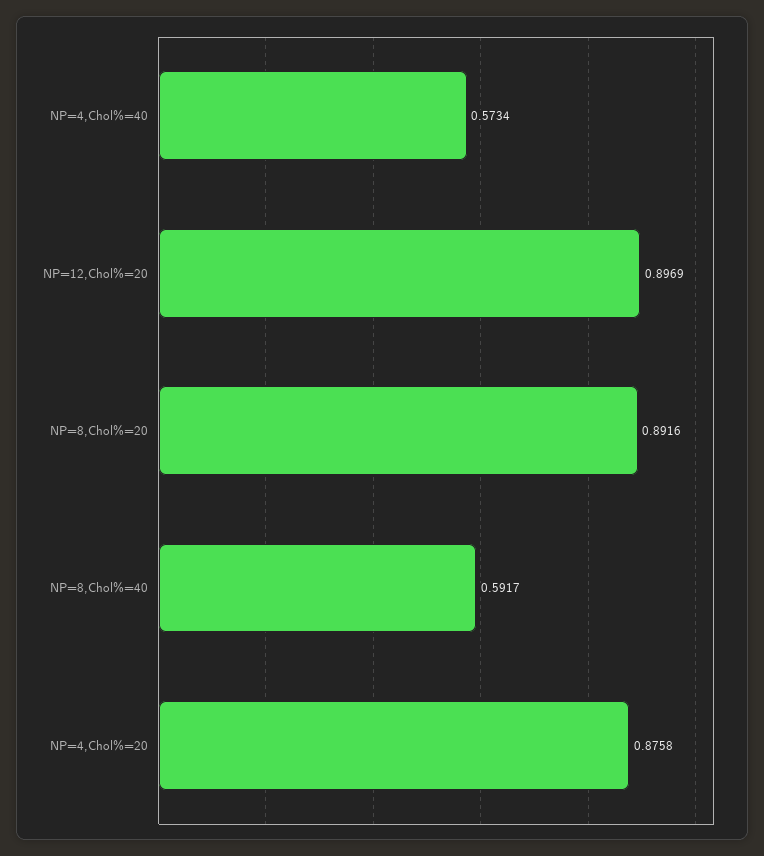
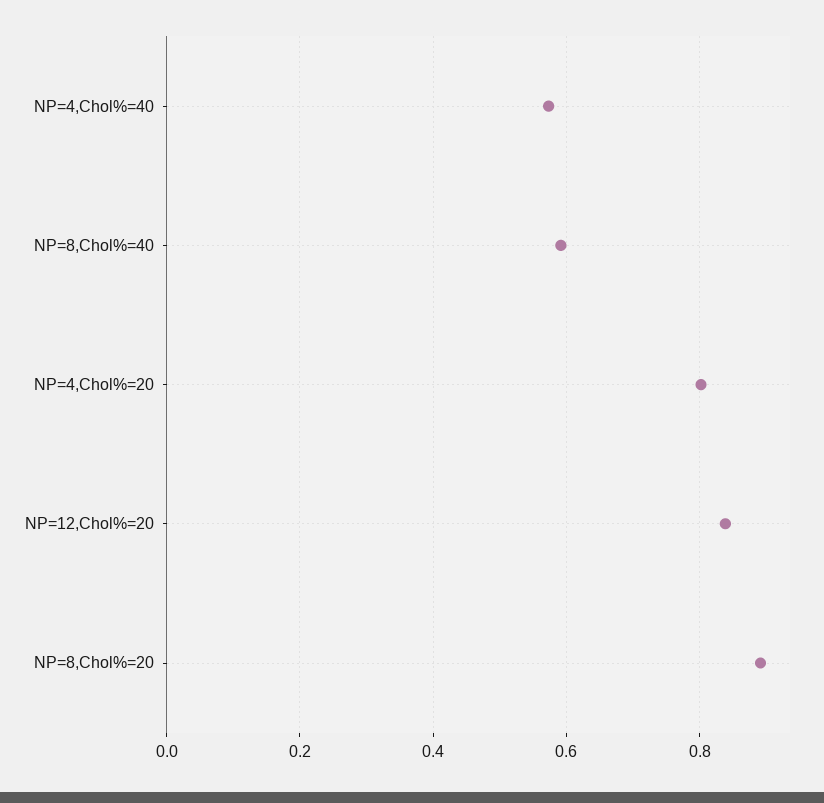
  {
    "NP=4,Chol%=40": 0.5734,
-   "NP=12,Chol%=20": 0.8969,
+   "NP=12,Chol%=20": 0.84,
    "NP=8,Chol%=20": 0.8916,
    "NP=8,Chol%=40": 0.5917,
-   "NP=4,Chol%=20": 0.8758
+   "NP=4,Chol%=20": 0.8
  }

